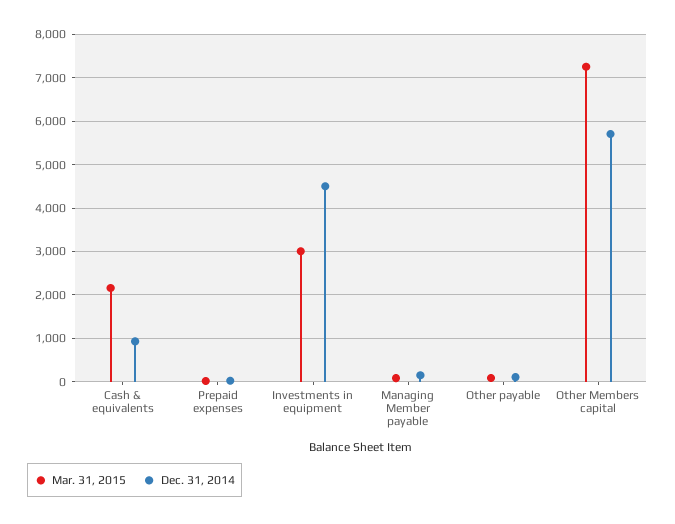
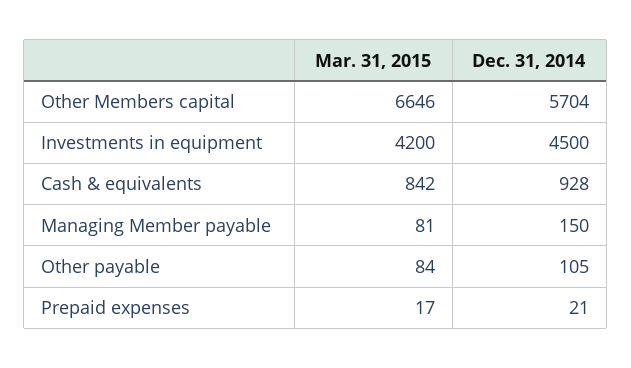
  {
    "Mar. 31, 2015": {
-     "Cash & equivalents": 2200,
+     "Cash & equivalents": 842,
      "Prepaid expenses": 17,
-     "Investments in equipment": 3000,
+     "Investments in equipment": 4200,
      "Managing Member payable": 81,
      "Other payable": 84,
-     "Other Members capital": 7200
+     "Other Members capital": 6646
    },
    "Dec. 31, 2014": {
      "Cash & equivalents": 928,
      "Prepaid expenses": 21,
      "Investments in equipment": 4500,
      "Managing Member payable": 150,
      "Other payable": 105,
      "Other Members capital": 5704
    }
  }

